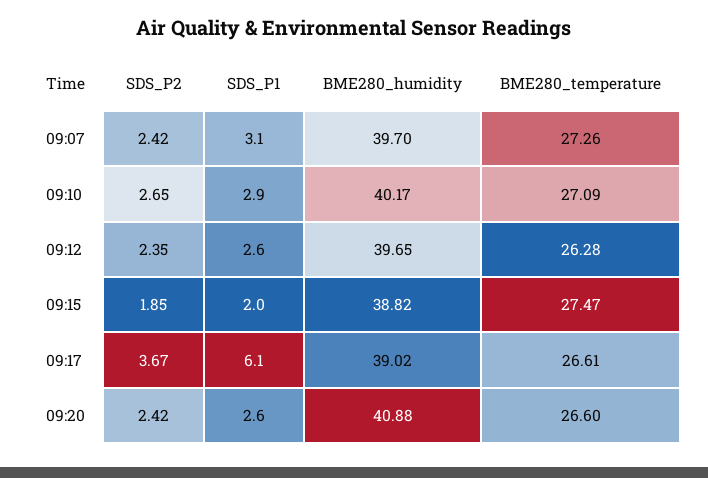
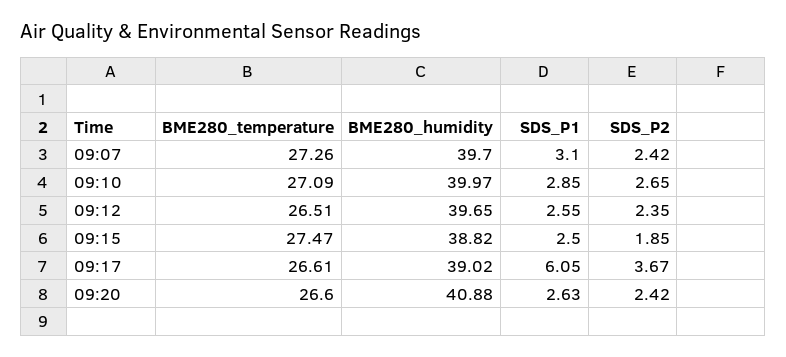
  {
    "SDS_P2": {
      "09:07": 2.42,
      "09:10": 2.65,
      "09:12": 2.35,
      "09:15": 1.85,
      "09:17": 3.67,
      "09:20": 2.42
    },
    "SDS_P1": {
      "09:07": 3.1,
      "09:10": 2.85,
      "09:12": 2.55,
-     "09:15": 2,
+     "09:15": 2.5,
      "09:17": 6.05,
      "09:20": 2.63
    },
    "BME280_humidity": {
      "09:07": 39.7,
-     "09:10": 40.17,
+     "09:10": 39.97,
      "09:12": 39.65,
      "09:15": 38.82,
      "09:17": 39.02,
      "09:20": 40.88
    },
    "BME280_temperature": {
      "09:07": 27.26,
      "09:10": 27.09,
-     "09:12": 26.28,
+     "09:12": 26.51,
      "09:15": 27.47,
      "09:17": 26.61,
      "09:20": 26.6
    }
  }

